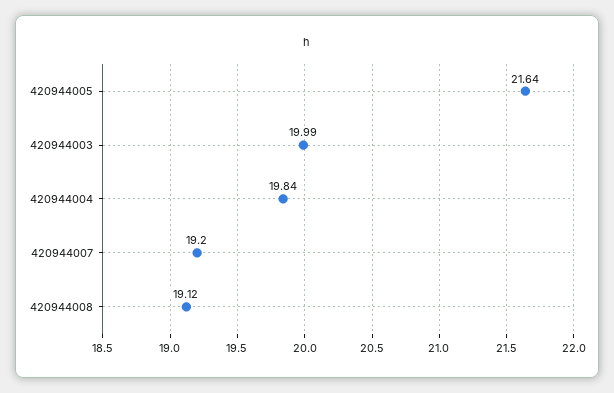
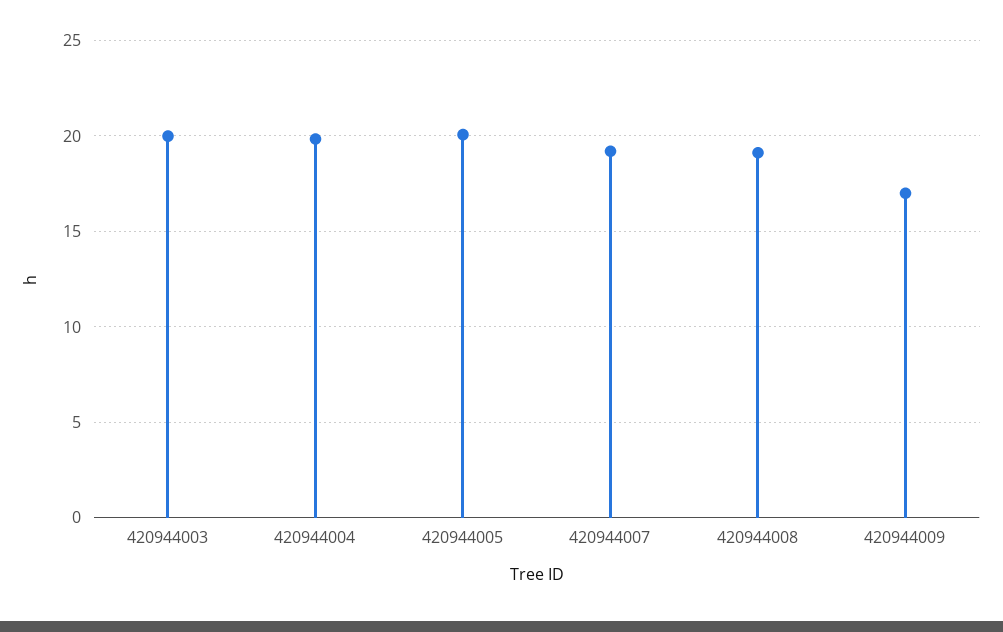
  {
-   "420944005": 21.64,
+   "420944005": 20,
    "420944003": 19.99,
    "420944004": 19.84,
    "420944007": 19.2,
-   "420944008": 19.12
+   "420944008": 19.12,
+   "420944009": 17
  }

